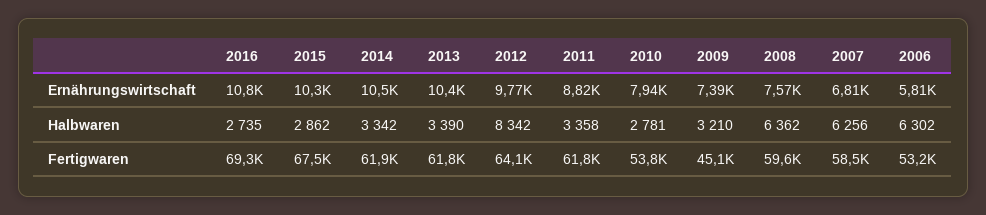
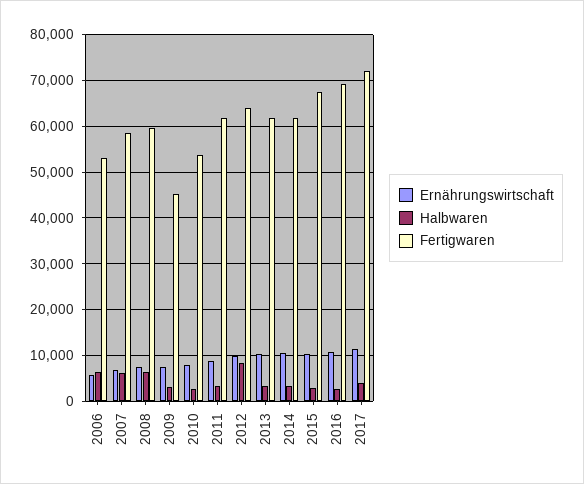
  {
    "Ernährungswirtschaft": {
      "2016": 10800,
      "2015": 10300,
      "2014": 10500,
      "2013": 10400,
      "2012": 9770,
      "2011": 8820,
      "2010": 7940,
      "2009": 7390,
      "2008": 7570,
      "2007": 6810,
-     "2006": 5810
+     "2006": 5810,
+     "2017": 12000
    },
    "Halbwaren": {
      "2016": 2735,
      "2015": 2862,
      "2014": 3342,
      "2013": 3390,
      "2012": 8342,
      "2011": 3358,
      "2010": 2781,
      "2009": 3210,
      "2008": 6362,
      "2007": 6256,
-     "2006": 6302
+     "2006": 6302,
+     "2017": 4000
    },
    "Fertigwaren": {
      "2016": 69300,
      "2015": 67500,
      "2014": 61900,
      "2013": 61800,
      "2012": 64100,
      "2011": 61800,
      "2010": 53800,
      "2009": 45100,
      "2008": 59600,
      "2007": 58500,
-     "2006": 53200
+     "2006": 53200,
+     "2017": 72000
    }
  }

